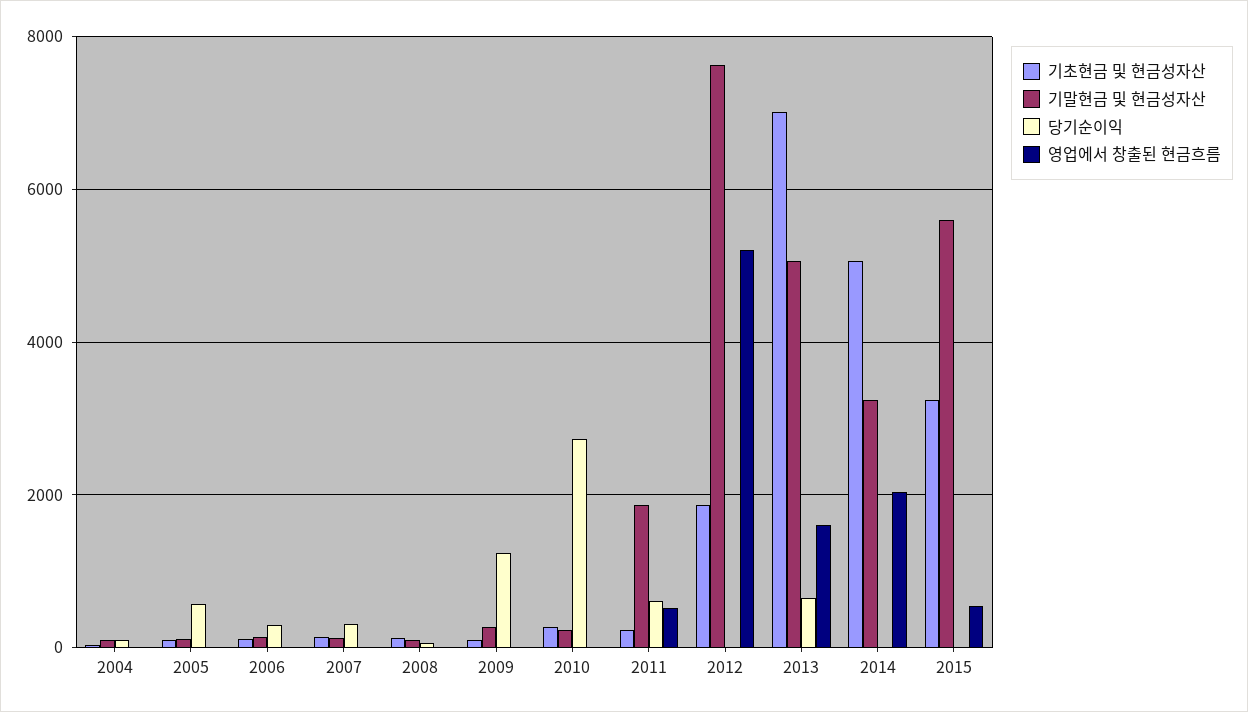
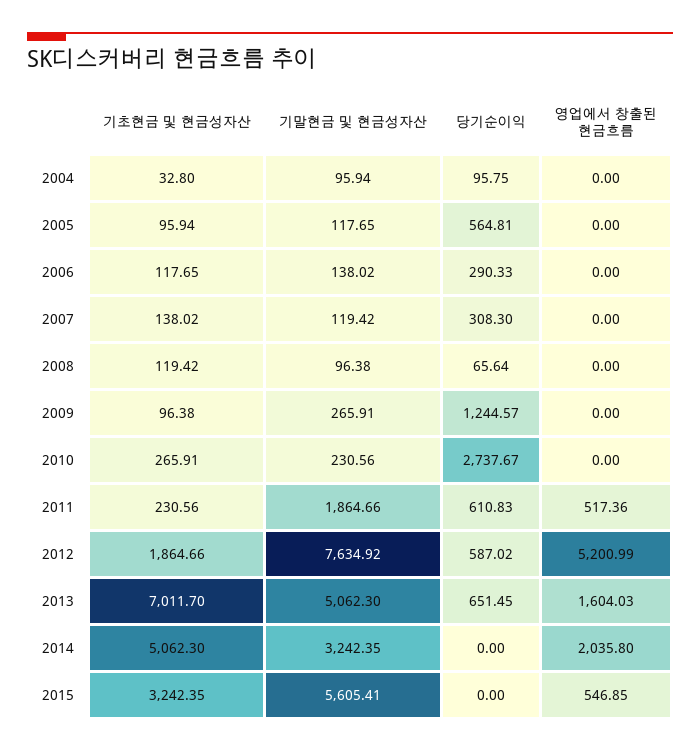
  {
    "기초현금 및 현금성자산": {
      "2004": 32.8,
      "2005": 95.94,
      "2006": 117.65,
      "2007": 138.02,
      "2008": 119.42,
      "2009": 96.38,
      "2010": 265.91,
      "2011": 230.56,
      "2012": 1864.66,
      "2013": 7011.7,
      "2014": 5062.3,
      "2015": 3242.35
    },
    "기말현금 및 현금성자산": {
      "2004": 95.94,
      "2005": 117.65,
      "2006": 138.02,
      "2007": 119.42,
      "2008": 96.38,
      "2009": 265.91,
      "2010": 230.56,
      "2011": 1864.66,
      "2012": 7634.92,
      "2013": 5062.3,
      "2014": 3242.35,
      "2015": 5605.41
    },
    "당기순이익": {
      "2004": 95.75,
      "2005": 564.81,
      "2006": 290.33,
      "2007": 308.3,
      "2008": 65.64,
      "2009": 1244.57,
      "2010": 2737.67,
      "2011": 610.83,
-     "2012": 0,
+     "2012": 587.02,
      "2013": 651.45,
      "2014": 0,
      "2015": 0
    },
    "영업에서 창출된 현금흐름": {
      "2004": 0,
      "2005": 0,
      "2006": 0,
      "2007": 0,
      "2008": 0,
      "2009": 0,
      "2010": 0,
      "2011": 517.36,
      "2012": 5200.99,
      "2013": 1604.03,
      "2014": 2035.8,
      "2015": 546.85
    }
  }

